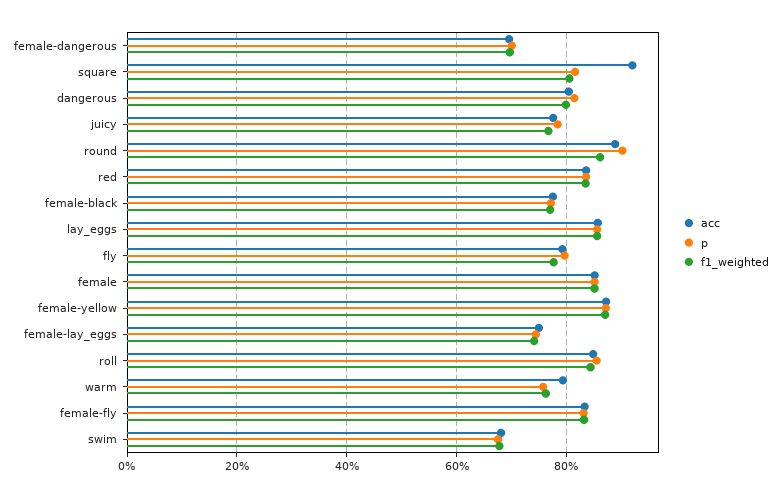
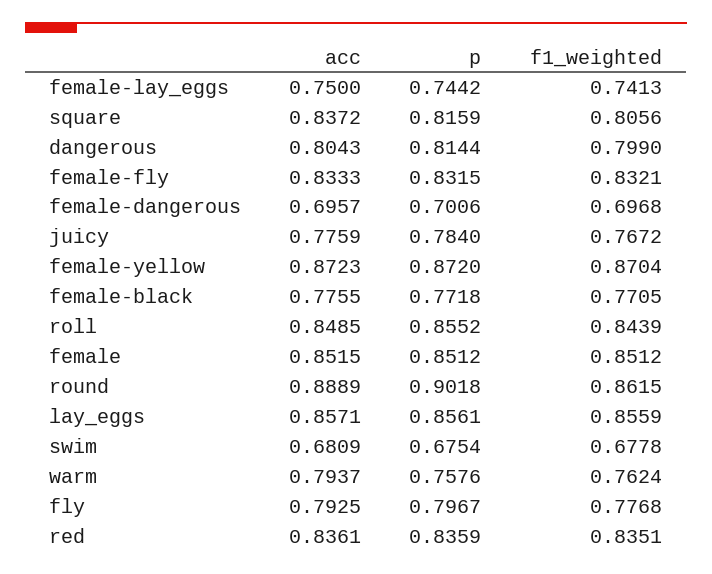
  {
    "acc": {
      "female-dangerous": 0.6957,
-     "square": 0.92,
+     "square": 0.8372,
      "dangerous": 0.8043,
      "juicy": 0.7759,
      "round": 0.8889,
      "red": 0.8361,
      "female-black": 0.7755,
      "lay_eggs": 0.8571,
      "fly": 0.7925,
      "female": 0.8515,
      "female-yellow": 0.8723,
      "female-lay_eggs": 0.75,
      "roll": 0.8485,
      "warm": 0.7937,
      "female-fly": 0.8333,
      "swim": 0.6809
    },
    "p": {
      "female-dangerous": 0.7006,
      "square": 0.8159,
      "dangerous": 0.8144,
      "juicy": 0.784,
      "round": 0.9018,
      "red": 0.8359,
      "female-black": 0.7718,
      "lay_eggs": 0.8561,
      "fly": 0.7967,
      "female": 0.8512,
      "female-yellow": 0.872,
      "female-lay_eggs": 0.7442,
      "roll": 0.8552,
      "warm": 0.7576,
      "female-fly": 0.8315,
      "swim": 0.6754
    },
    "f1_weighted": {
      "female-dangerous": 0.6968,
      "square": 0.8056,
      "dangerous": 0.799,
      "juicy": 0.7672,
      "round": 0.8615,
      "red": 0.8351,
      "female-black": 0.7705,
      "lay_eggs": 0.8559,
      "fly": 0.7768,
      "female": 0.8512,
      "female-yellow": 0.8704,
      "female-lay_eggs": 0.7413,
      "roll": 0.8439,
      "warm": 0.7624,
      "female-fly": 0.8321,
      "swim": 0.6778
    }
  }

